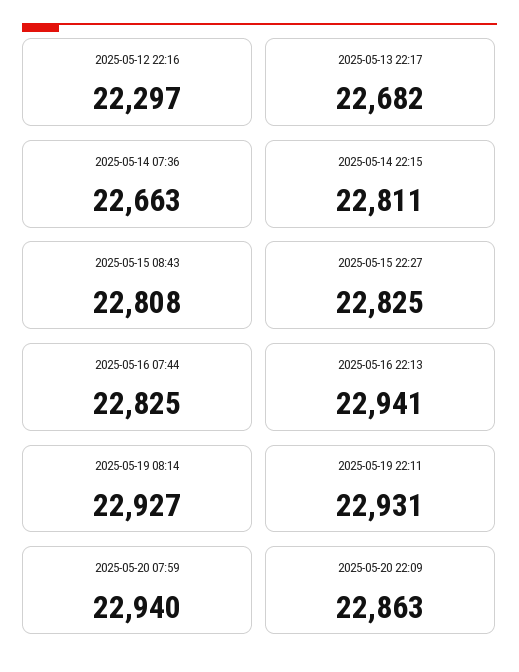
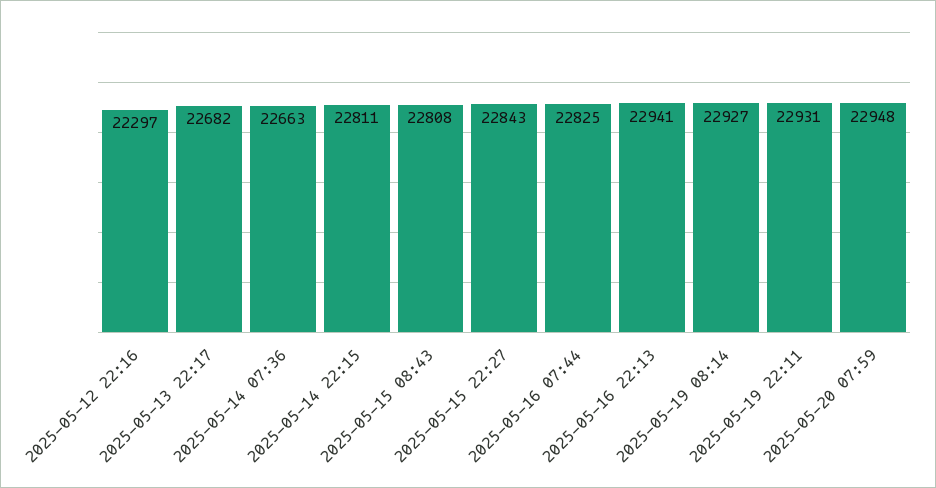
  {
    "2025-05-12 22:16": 22297,
    "2025-05-13 22:17": 22682,
    "2025-05-14 07:36": 22663,
    "2025-05-14 22:15": 22811,
    "2025-05-15 08:43": 22808,
-   "2025-05-15 22:27": 22825,
+   "2025-05-15 22:27": 22843,
    "2025-05-16 07:44": 22825,
    "2025-05-16 22:13": 22941,
    "2025-05-19 08:14": 22927,
    "2025-05-19 22:11": 22931,
-   "2025-05-20 07:59": 22940,
+   "2025-05-20 07:59": 22948
-   "2025-05-20 22:09": 22863
  }

